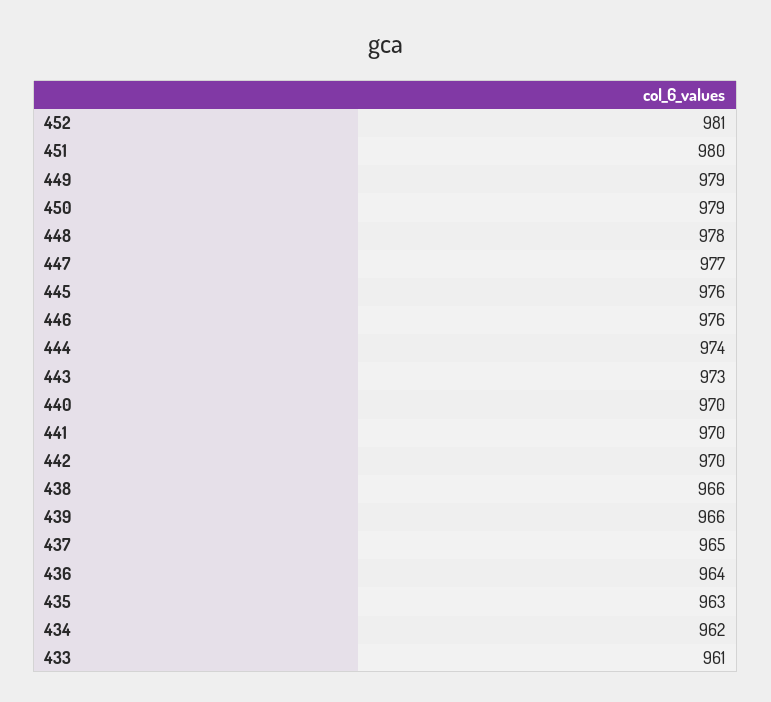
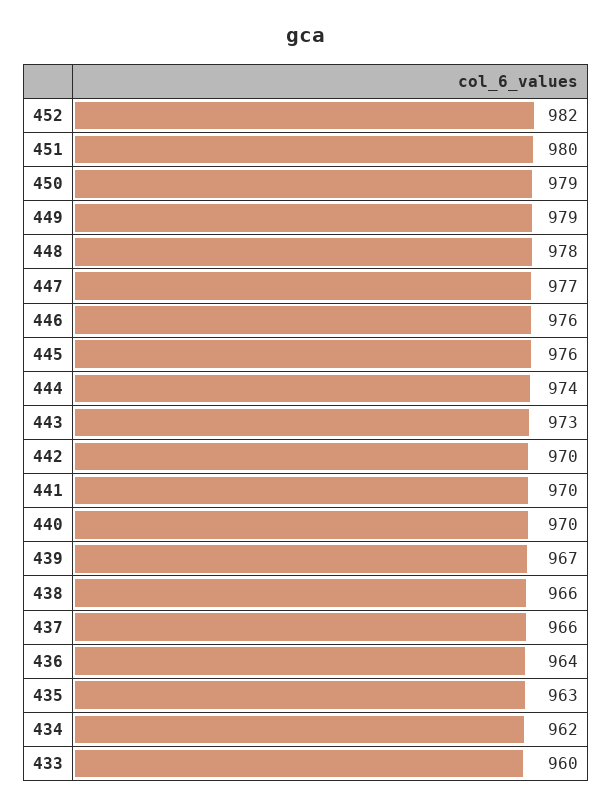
  {
-   "452": 981,
+   "452": 982,
    "451": 980,
    "449": 979,
    "450": 979,
    "448": 978,
    "447": 977,
    "445": 976,
    "446": 976,
    "444": 974,
    "443": 973,
    "440": 970,
    "441": 970,
    "442": 970,
    "438": 966,
-   "439": 966,
+   "439": 967,
-   "437": 965,
+   "437": 966,
    "436": 964,
    "435": 963,
    "434": 962,
-   "433": 961
+   "433": 960
  }

